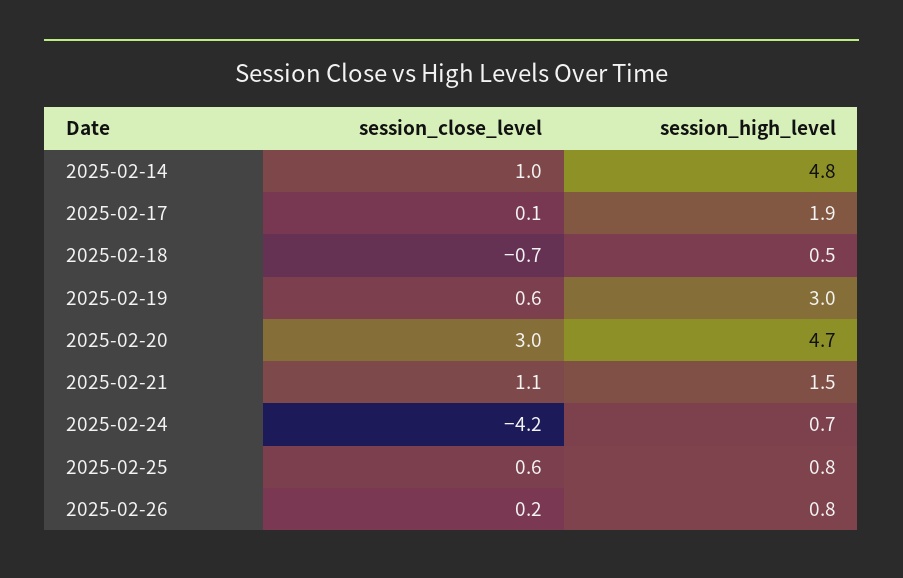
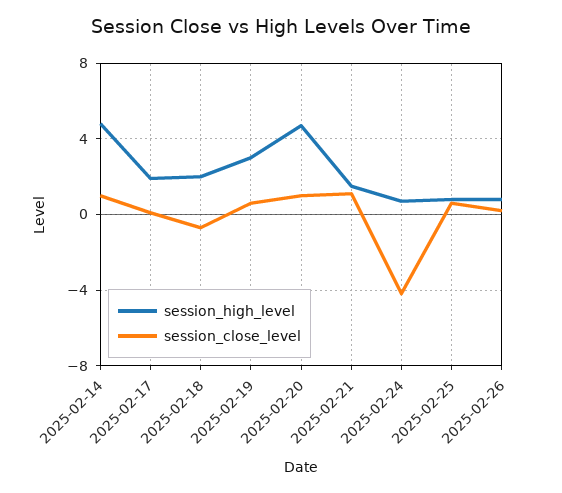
  {
    "session_close_level": {
      "2025-02-14": 1,
      "2025-02-17": 0.1,
      "2025-02-18": -0.7,
      "2025-02-19": 0.6,
-     "2025-02-20": 3,
+     "2025-02-20": 1,
      "2025-02-21": 1.1,
      "2025-02-24": -4.2,
      "2025-02-25": 0.6,
      "2025-02-26": 0.2
    },
    "session_high_level": {
      "2025-02-14": 4.8,
      "2025-02-17": 1.9,
-     "2025-02-18": 0.5,
+     "2025-02-18": 2,
      "2025-02-19": 3,
      "2025-02-20": 4.7,
      "2025-02-21": 1.5,
      "2025-02-24": 0.7,
      "2025-02-25": 0.8,
      "2025-02-26": 0.8
    }
  }

